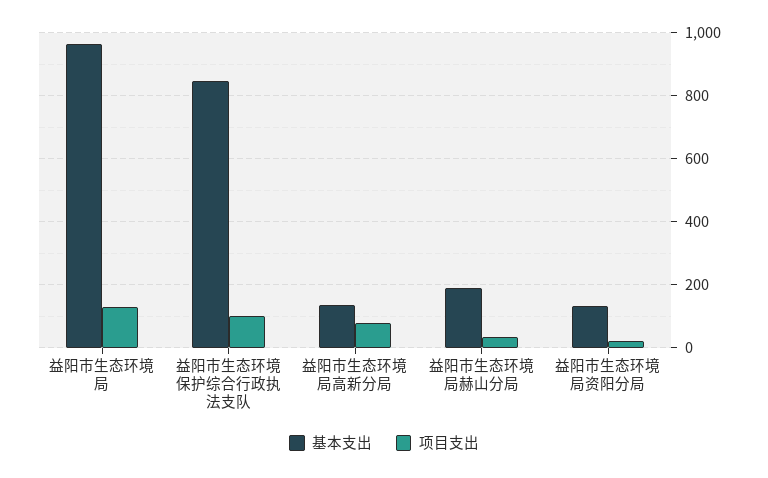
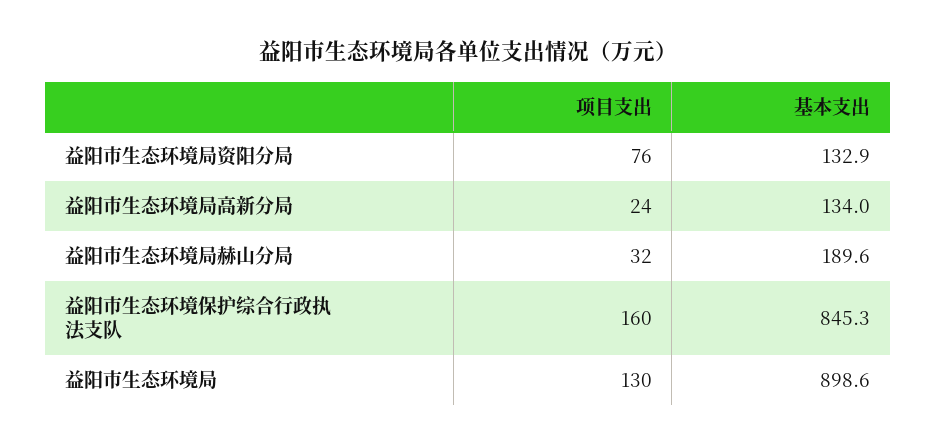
  {
    "基本支出": {
-     "益阳市生态环境局": 960,
+     "益阳市生态环境局": 898.6,
      "益阳市生态环境保护综合行政执法支队": 845.3,
      "益阳市生态环境局高新分局": 134,
      "益阳市生态环境局赫山分局": 189.6,
      "益阳市生态环境局资阳分局": 132.9
    },
    "项目支出": {
      "益阳市生态环境局": 130,
-     "益阳市生态环境保护综合行政执法支队": 100,
+     "益阳市生态环境保护综合行政执法支队": 160,
-     "益阳市生态环境局高新分局": 80,
+     "益阳市生态环境局高新分局": 24,
      "益阳市生态环境局赫山分局": 32,
-     "益阳市生态环境局资阳分局": 20
+     "益阳市生态环境局资阳分局": 76
    }
  }

